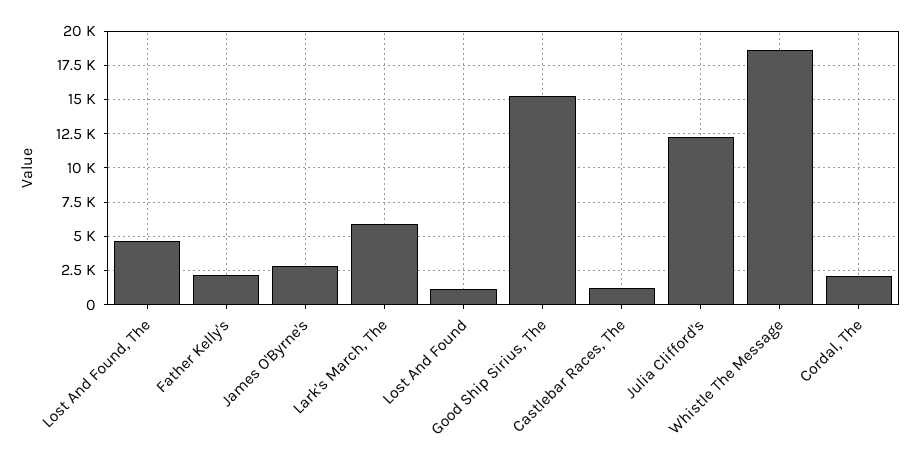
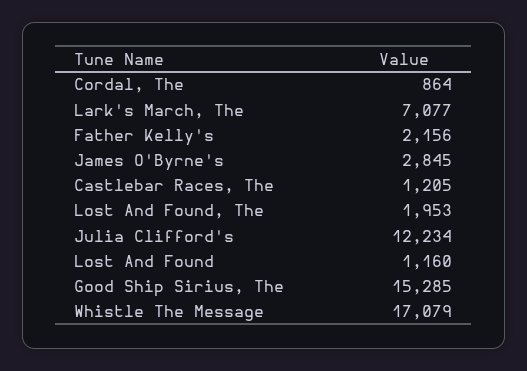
  {
-   "Lost And Found, The": 4500,
+   "Lost And Found, The": 1953,
    "Father Kelly's": 2156,
    "James O'Byrne's": 2845,
-   "Lark's March, The": 6000,
+   "Lark's March, The": 7077,
    "Lost And Found": 1160,
    "Good Ship Sirius, The": 15285,
    "Castlebar Races, The": 1205,
    "Julia Clifford's": 12234,
-   "Whistle The Message": 18500,
+   "Whistle The Message": 17079,
-   "Cordal, The": 2000
+   "Cordal, The": 864
  }

